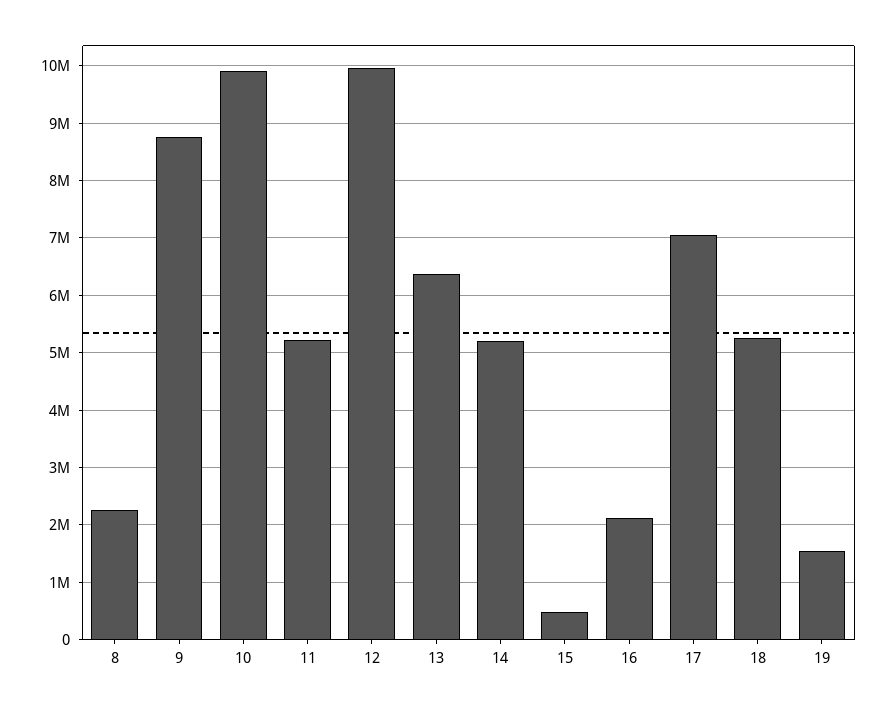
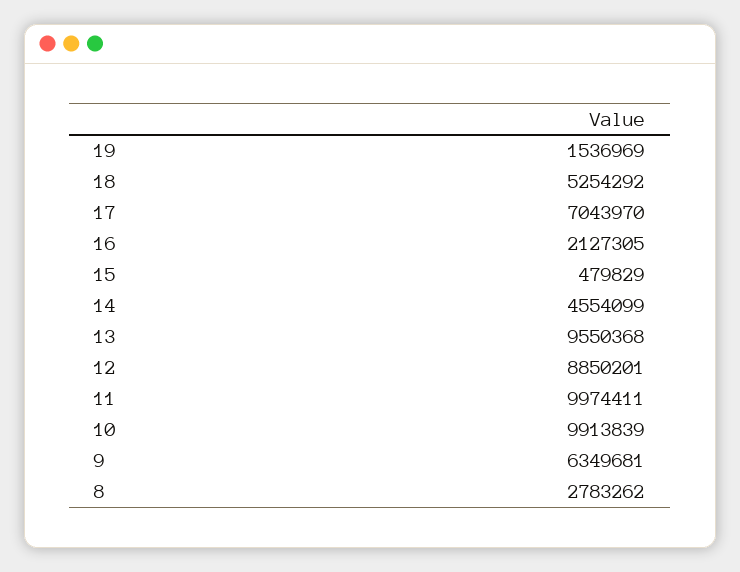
  {
-   "8": 2200000,
+   "8": 2783262,
-   "9": 8800000,
+   "9": 6349681,
    "10": 9913839,
-   "11": 5200000,
+   "11": 9974411,
-   "12": 10000000,
+   "12": 8850201,
-   "13": 6400000,
+   "13": 9550368,
-   "14": 5200000,
+   "14": 4554099,
    "15": 479829,
    "16": 2127305,
    "17": 7043970,
    "18": 5254292,
    "19": 1536969
  }

